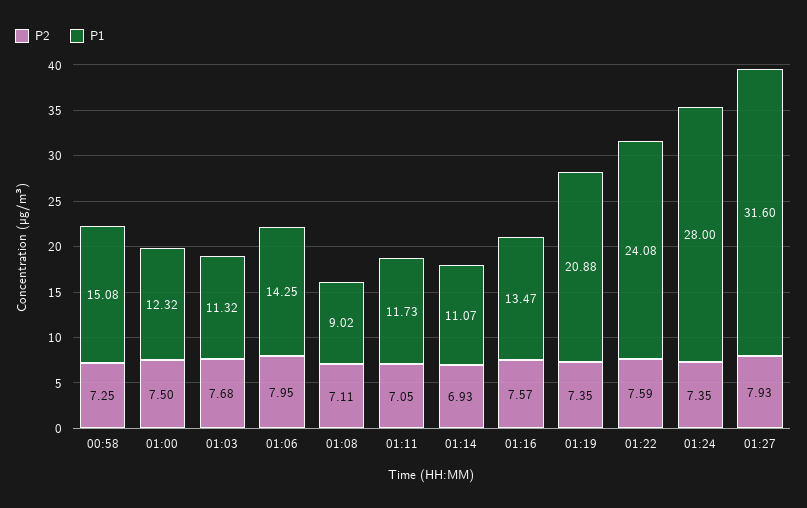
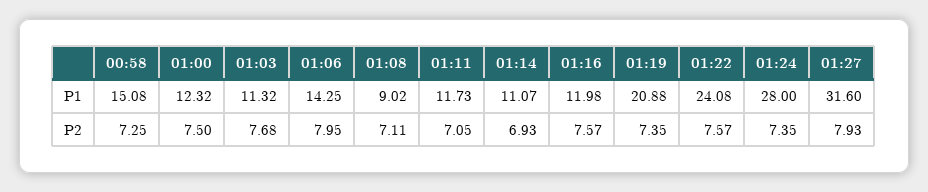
  {
    "P2": {
      "00:58": 7.25,
      "01:00": 7.5,
      "01:03": 7.68,
      "01:06": 7.95,
      "01:08": 7.11,
      "01:11": 7.05,
      "01:14": 6.93,
      "01:16": 7.57,
      "01:19": 7.35,
-     "01:22": 7.59,
+     "01:22": 7.57,
      "01:24": 7.35,
      "01:27": 7.93
    },
    "P1": {
      "00:58": 15.08,
      "01:00": 12.32,
      "01:03": 11.32,
      "01:06": 14.25,
      "01:08": 9.02,
      "01:11": 11.73,
      "01:14": 11.07,
-     "01:16": 13.47,
+     "01:16": 11.98,
      "01:19": 20.88,
      "01:22": 24.08,
      "01:24": 28,
      "01:27": 31.6
    }
  }

